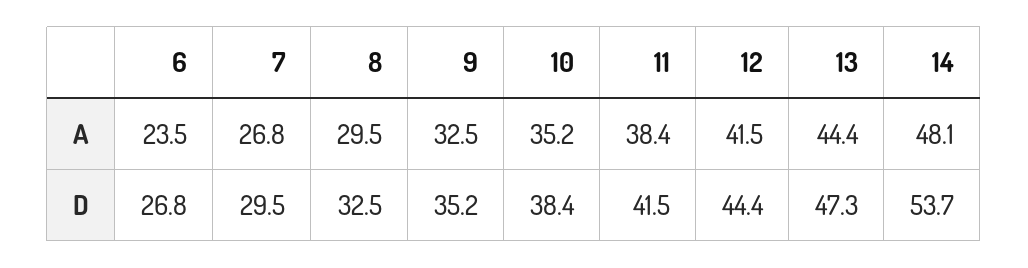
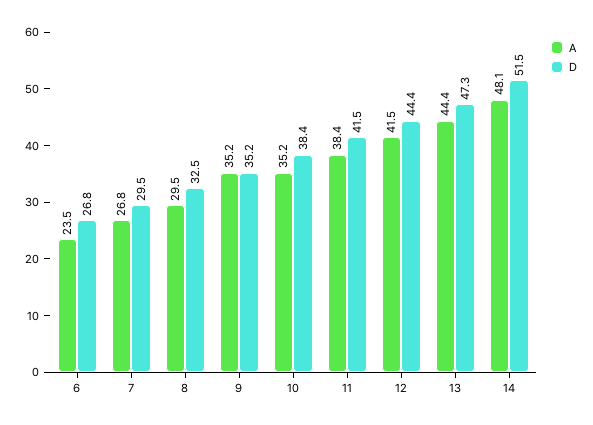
  {
    "A": {
      "6": 23.5,
      "7": 26.8,
      "8": 29.5,
-     "9": 32.5,
+     "9": 35.2,
      "10": 35.2,
      "11": 38.4,
      "12": 41.5,
      "13": 44.4,
      "14": 48.1
    },
    "D": {
      "6": 26.8,
      "7": 29.5,
      "8": 32.5,
      "9": 35.2,
      "10": 38.4,
      "11": 41.5,
      "12": 44.4,
      "13": 47.3,
-     "14": 53.7
+     "14": 51.5
    }
  }

